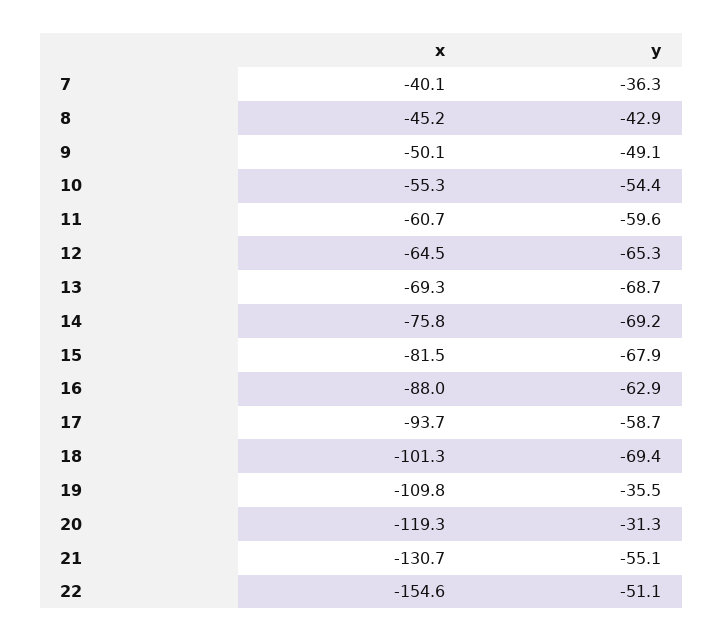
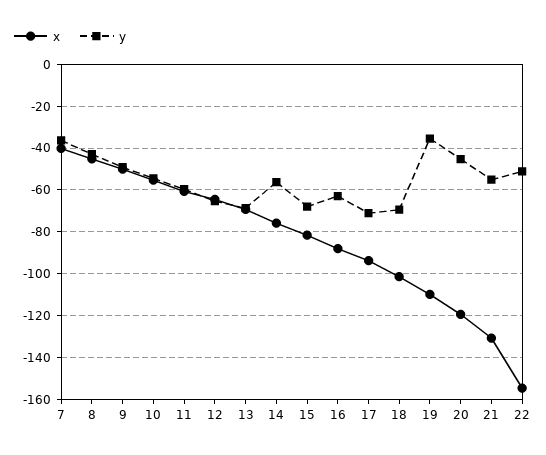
  {
    "x": {
      "7": -40.1,
      "8": -45.2,
      "9": -50.1,
      "10": -55.3,
      "11": -60.7,
      "12": -64.5,
      "13": -69.3,
      "14": -75.8,
      "15": -81.5,
      "16": -88,
      "17": -93.7,
      "18": -101.3,
      "19": -109.8,
      "20": -119.3,
      "21": -130.7,
      "22": -154.6
    },
    "y": {
      "7": -36.3,
      "8": -42.9,
      "9": -49.1,
      "10": -54.4,
      "11": -59.6,
      "12": -65.3,
      "13": -68.7,
-     "14": -69.2,
+     "14": -55,
      "15": -67.9,
      "16": -62.9,
-     "17": -58.7,
+     "17": -70,
      "18": -69.4,
      "19": -35.5,
-     "20": -31.3,
+     "20": -45,
      "21": -55.1,
      "22": -51.1
    }
  }

